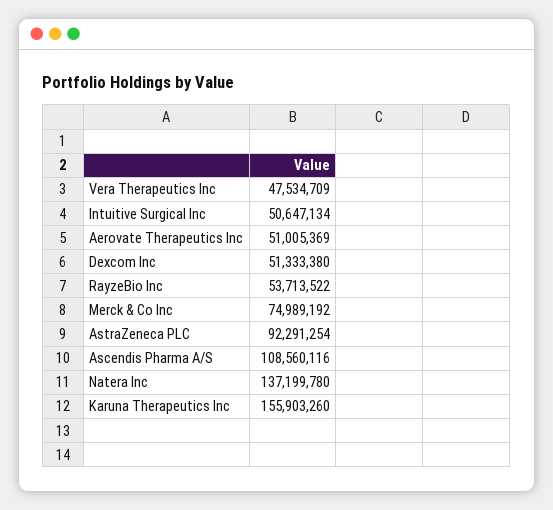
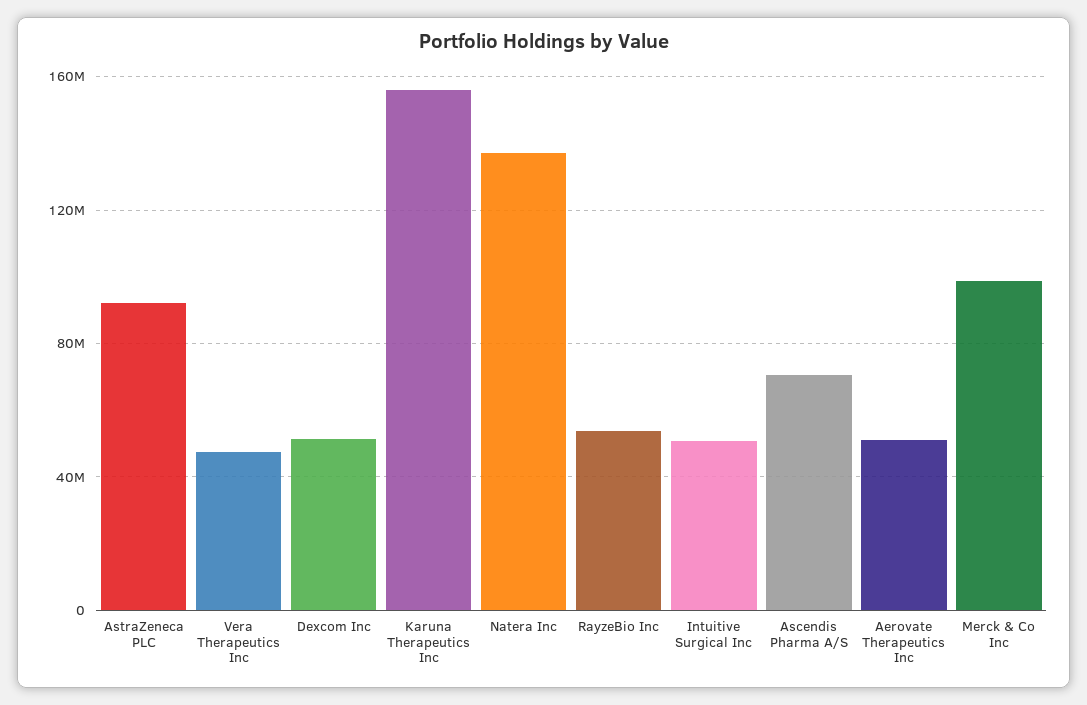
  {
    "Vera Therapeutics Inc": 47534709,
    "Intuitive Surgical Inc": 50647134,
    "Aerovate Therapeutics Inc": 51005369,
    "Dexcom Inc": 51333380,
    "RayzeBio Inc": 53713522,
-   "Merck & Co Inc": 74989192,
+   "Merck & Co Inc": 100000000,
    "AstraZeneca PLC": 92291254,
-   "Ascendis Pharma A/S": 108560116,
+   "Ascendis Pharma A/S": 70000000,
    "Natera Inc": 137199780,
    "Karuna Therapeutics Inc": 155903260
  }

